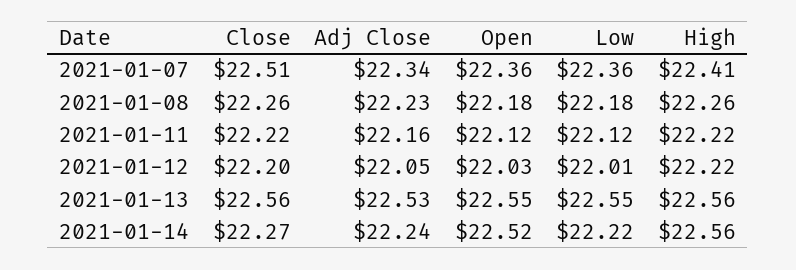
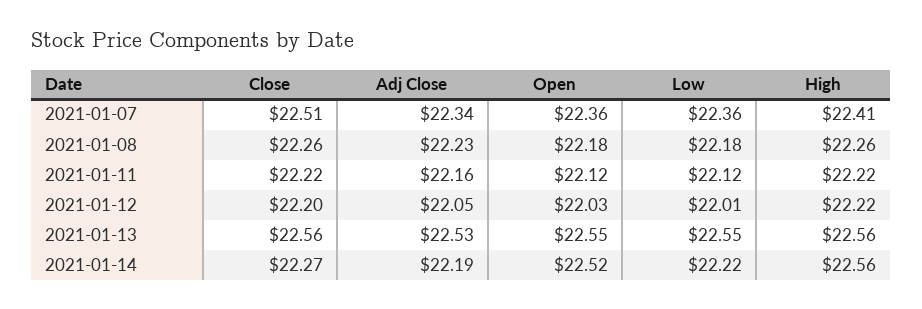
  {
    "Close": {
      "2021-01-07": 22.51,
      "2021-01-08": 22.26,
      "2021-01-11": 22.22,
      "2021-01-12": 22.2,
      "2021-01-13": 22.56,
      "2021-01-14": 22.27
    },
    "Adj Close": {
      "2021-01-07": 22.34,
      "2021-01-08": 22.23,
      "2021-01-11": 22.16,
      "2021-01-12": 22.05,
      "2021-01-13": 22.53,
-     "2021-01-14": 22.24
+     "2021-01-14": 22.19
    },
    "Open": {
      "2021-01-07": 22.36,
      "2021-01-08": 22.18,
      "2021-01-11": 22.12,
      "2021-01-12": 22.03,
      "2021-01-13": 22.55,
      "2021-01-14": 22.52
    },
    "Low": {
      "2021-01-07": 22.36,
      "2021-01-08": 22.18,
      "2021-01-11": 22.12,
      "2021-01-12": 22.01,
      "2021-01-13": 22.55,
      "2021-01-14": 22.22
    },
    "High": {
      "2021-01-07": 22.41,
      "2021-01-08": 22.26,
      "2021-01-11": 22.22,
      "2021-01-12": 22.22,
      "2021-01-13": 22.56,
      "2021-01-14": 22.56
    }
  }

